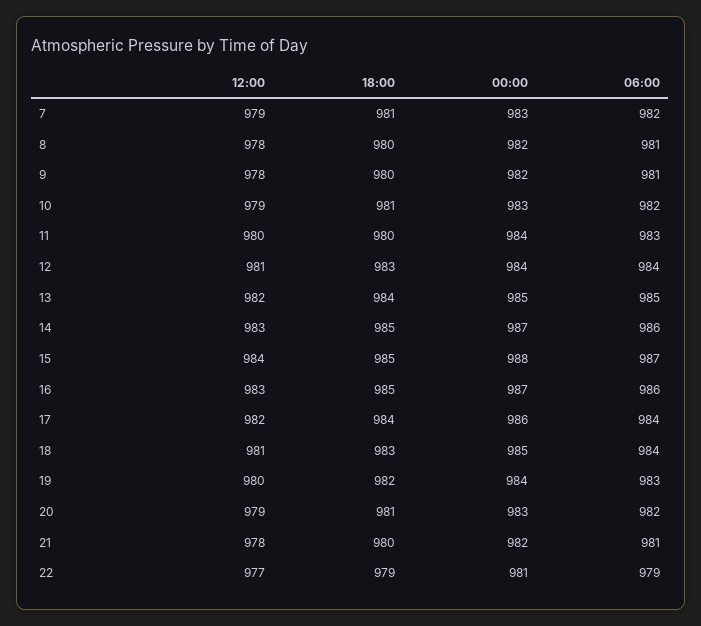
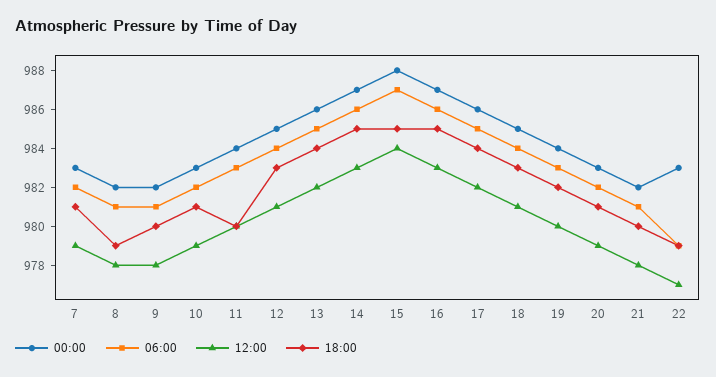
  {
    "12:00": {
      "7": 979,
      "8": 978,
      "9": 978,
      "10": 979,
      "11": 980,
      "12": 981,
      "13": 982,
      "14": 983,
      "15": 984,
      "16": 983,
      "17": 982,
      "18": 981,
      "19": 980,
      "20": 979,
      "21": 978,
      "22": 977
    },
    "18:00": {
      "7": 981,
-     "8": 980,
+     "8": 979,
      "9": 980,
      "10": 981,
      "11": 980,
      "12": 983,
      "13": 984,
      "14": 985,
      "15": 985,
      "16": 985,
      "17": 984,
      "18": 983,
      "19": 982,
      "20": 981,
      "21": 980,
      "22": 979
    },
    "00:00": {
      "7": 983,
      "8": 982,
      "9": 982,
      "10": 983,
      "11": 984,
-     "12": 984,
+     "12": 985,
-     "13": 985,
+     "13": 986,
      "14": 987,
      "15": 988,
      "16": 987,
      "17": 986,
      "18": 985,
      "19": 984,
      "20": 983,
      "21": 982,
-     "22": 981
+     "22": 983
    },
    "06:00": {
      "7": 982,
      "8": 981,
      "9": 981,
      "10": 982,
      "11": 983,
      "12": 984,
      "13": 985,
      "14": 986,
      "15": 987,
      "16": 986,
-     "17": 984,
+     "17": 985,
      "18": 984,
      "19": 983,
      "20": 982,
      "21": 981,
      "22": 979
    }
  }

